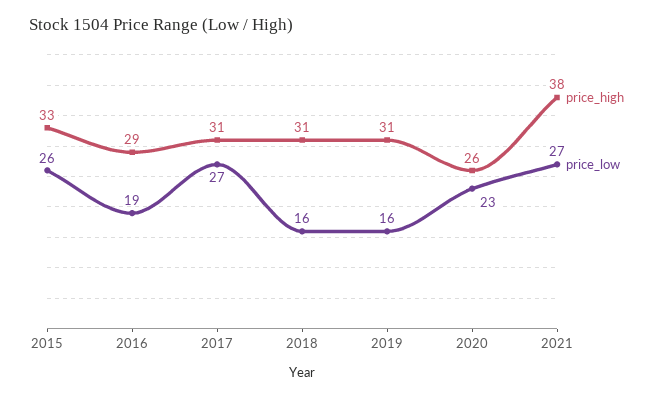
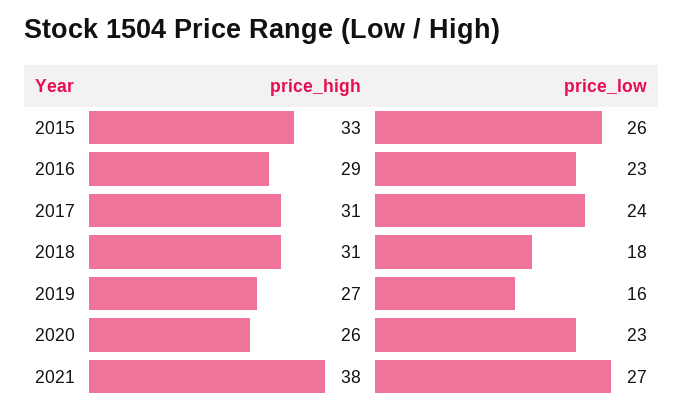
  {
    "price_high": {
      "2015": 33,
      "2016": 29,
      "2017": 31,
      "2018": 31,
-     "2019": 31,
+     "2019": 27,
      "2020": 26,
      "2021": 38
    },
    "price_low": {
      "2015": 26,
-     "2016": 19,
+     "2016": 23,
-     "2017": 27,
+     "2017": 24,
-     "2018": 16,
+     "2018": 18,
      "2019": 16,
      "2020": 23,
      "2021": 27
    }
  }

